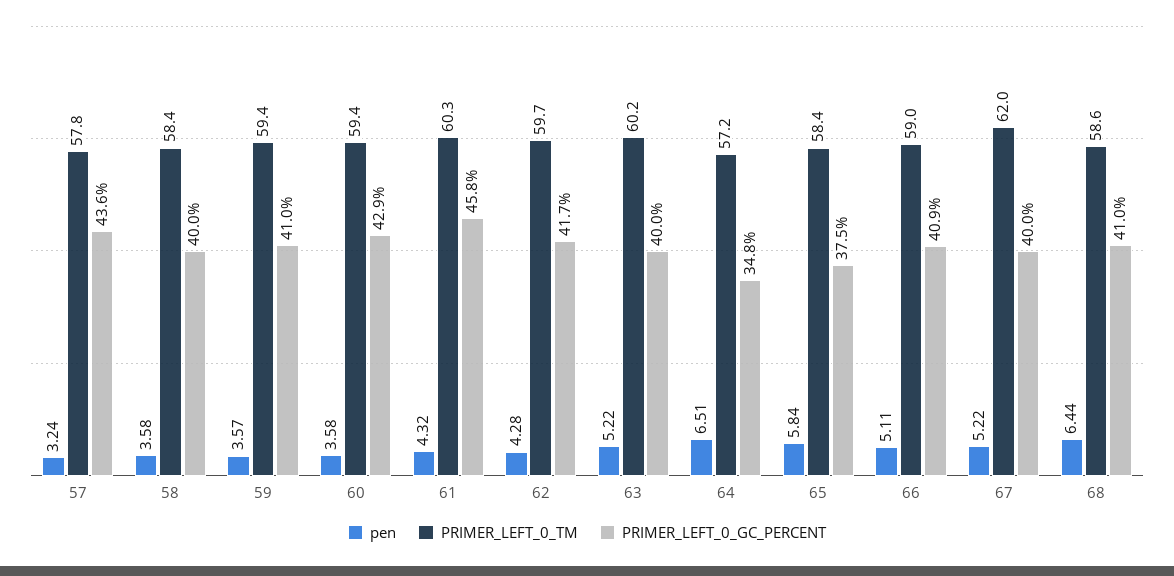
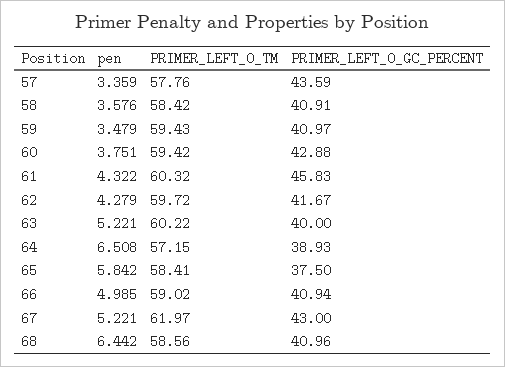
  {
    "pen": {
-     "57": 3.24,
+     "57": 3.359,
      "58": 3.576,
-     "59": 3.57,
+     "59": 3.479,
-     "60": 3.58,
+     "60": 3.751,
      "61": 4.322,
      "62": 4.279,
      "63": 5.221,
      "64": 6.508,
      "65": 5.842,
-     "66": 5.11,
+     "66": 4.985,
      "67": 5.221,
      "68": 6.442
    },
    "PRIMER_LEFT_0_TM": {
      "57": 57.76,
      "58": 58.42,
      "59": 59.43,
      "60": 59.42,
      "61": 60.32,
      "62": 59.72,
      "63": 60.22,
      "64": 57.15,
      "65": 58.41,
      "66": 59.02,
      "67": 61.97,
      "68": 58.56
    },
    "PRIMER_LEFT_0_GC_PERCENT": {
      "57": 43.59,
-     "58": 40,
+     "58": 40.91,
      "59": 40.97,
      "60": 42.88,
      "61": 45.83,
      "62": 41.67,
      "63": 40,
-     "64": 34.8,
+     "64": 38.93,
      "65": 37.5,
      "66": 40.94,
-     "67": 40,
+     "67": 43,
      "68": 40.96
    }
  }

